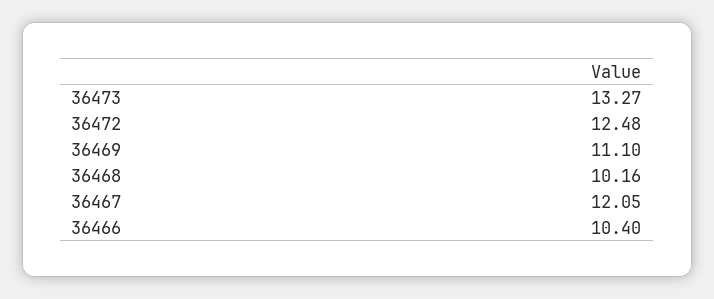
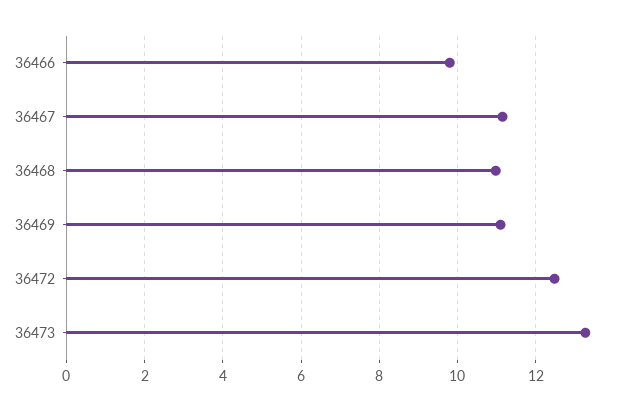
  {
    "36473": 13.27,
    "36472": 12.48,
    "36469": 11.1,
-   "36468": 10.16,
+   "36468": 11,
-   "36467": 12.05,
+   "36467": 11.2,
-   "36466": 10.4
+   "36466": 9.8
  }

